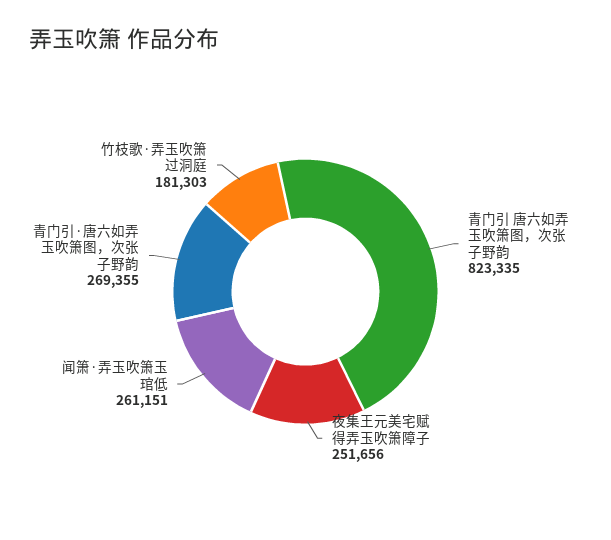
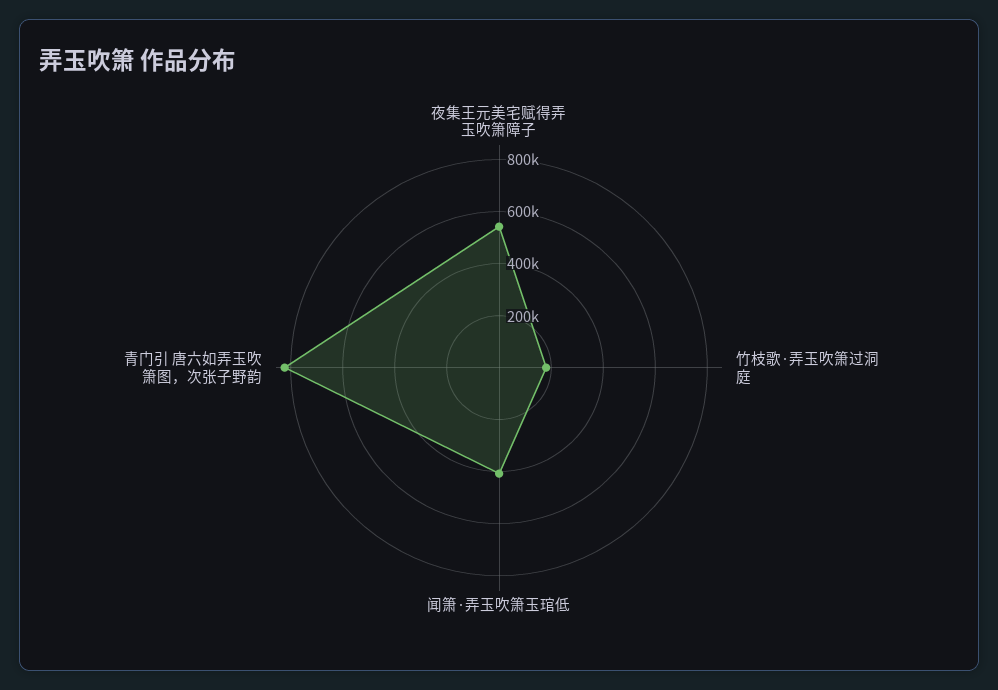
  {
    "青门引 唐六如弄玉吹箫图，次张子野韵": 823335,
-   "夜集王元美宅赋得弄玉吹箫障子": 251656,
+   "夜集王元美宅赋得弄玉吹箫障子": 550000,
-   "闻箫·弄玉吹箫玉琯低": 261151,
+   "闻箫·弄玉吹箫玉琯低": 400000,
-   "青门引·唐六如弄玉吹箫图，次张子野韵": 269355,
    "竹枝歌·弄玉吹箫过洞庭": 181303
  }

